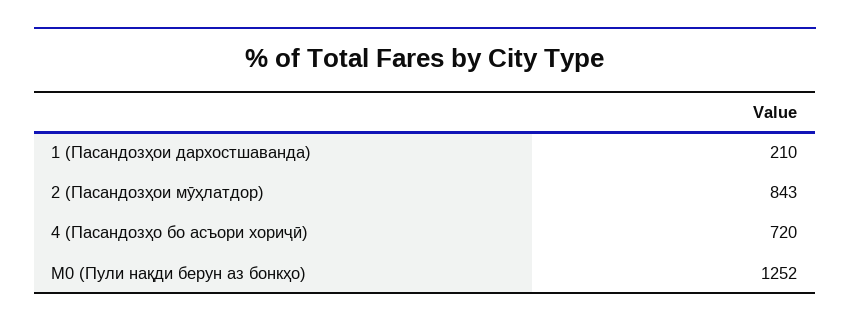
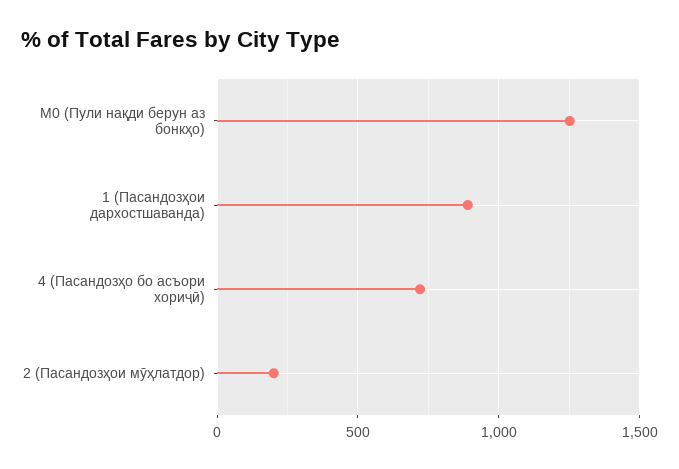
  {
-   "1 (Пасандозҳои дархостшаванда)": 210,
+   "1 (Пасандозҳои дархостшаванда)": 900,
-   "2 (Пасандозҳои мӯҳлатдор)": 843,
+   "2 (Пасандозҳои мӯҳлатдор)": 200,
    "4 (Пасандозҳо бо асъори хориҷӣ)": 720,
    "М0 (Пули нақди берун аз бонкҳо)": 1252
  }

